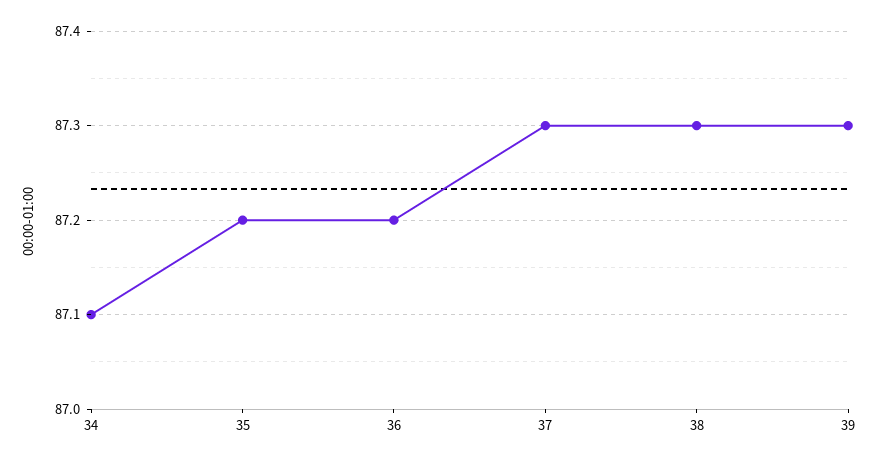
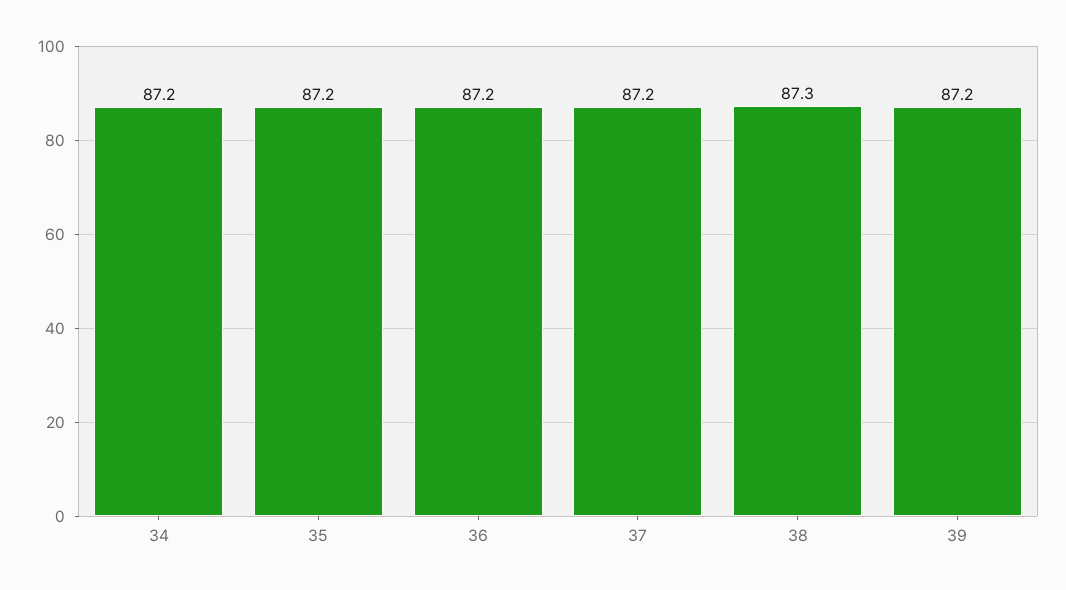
  {
-   "34": 87.1,
+   "34": 87.2,
    "35": 87.2,
    "36": 87.2,
-   "37": 87.3,
+   "37": 87.2,
    "38": 87.3,
-   "39": 87.3
+   "39": 87.2
  }

